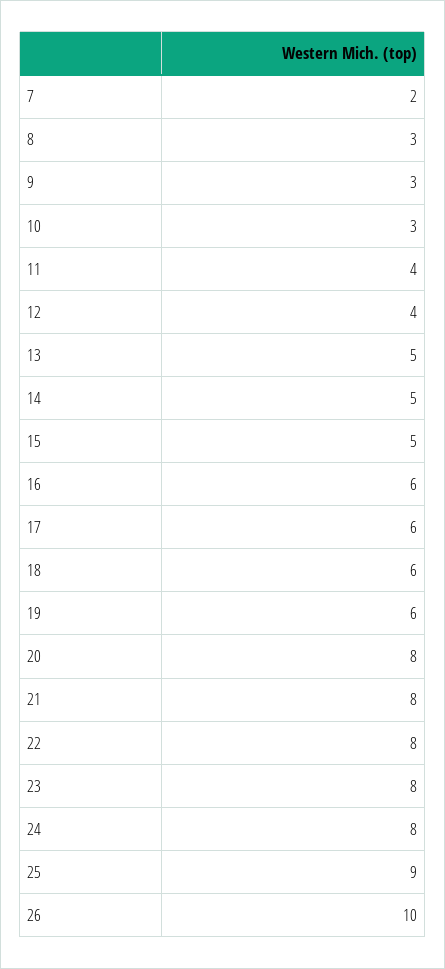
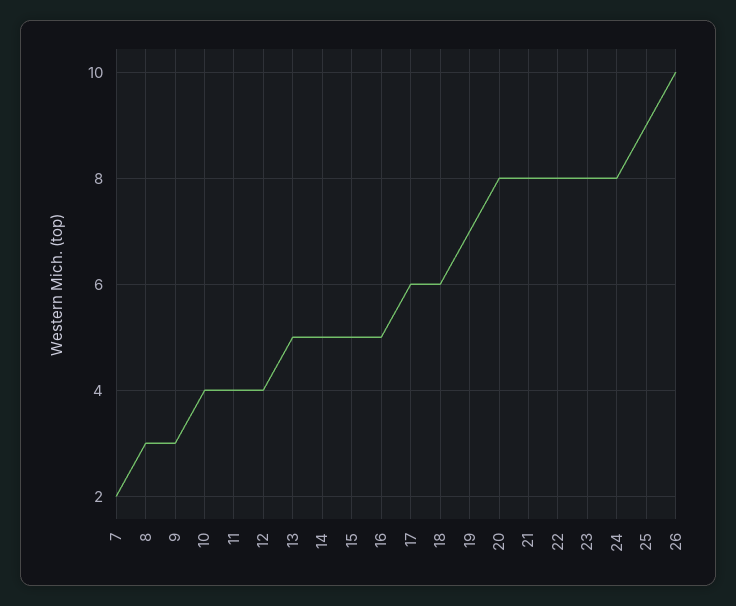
  {
    "7": 2,
    "8": 3,
    "9": 3,
-   "10": 3,
+   "10": 4,
    "11": 4,
    "12": 4,
    "13": 5,
    "14": 5,
    "15": 5,
-   "16": 6,
+   "16": 5,
    "17": 6,
    "18": 6,
-   "19": 6,
+   "19": 7,
    "20": 8,
    "21": 8,
    "22": 8,
    "23": 8,
    "24": 8,
    "25": 9,
    "26": 10
  }

